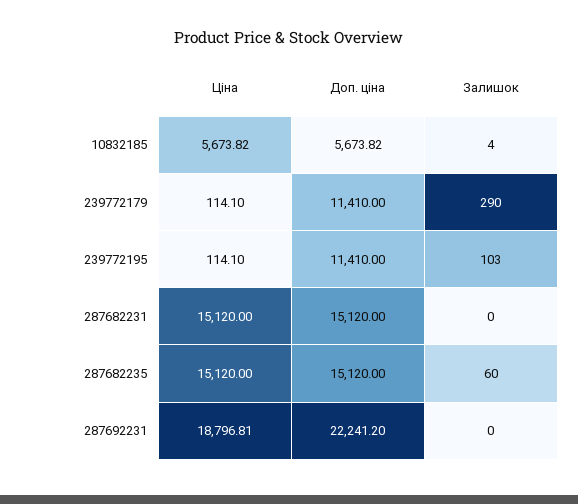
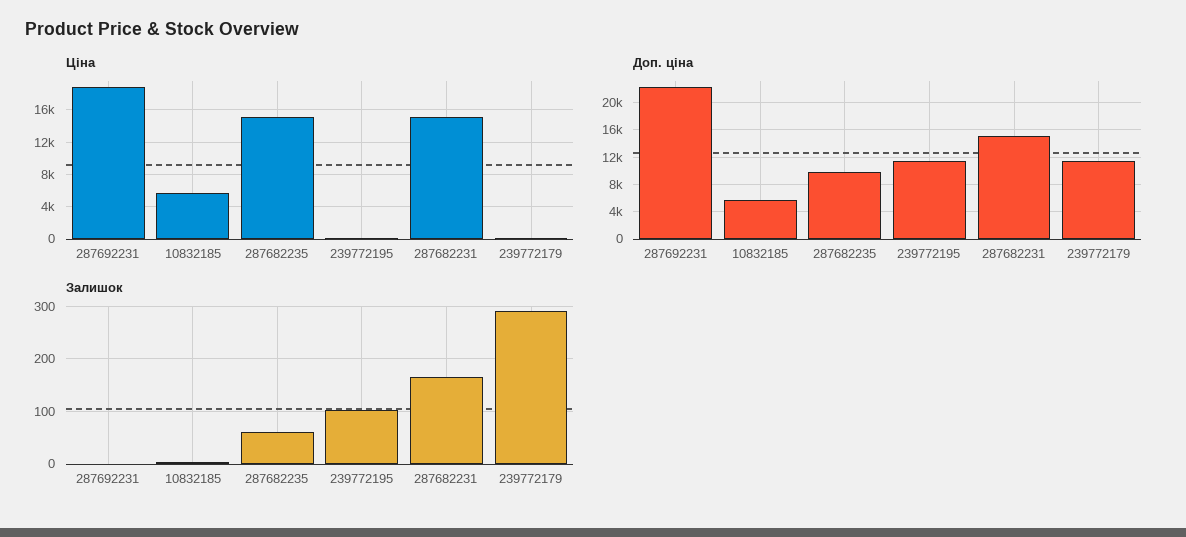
  {
    "Ціна": {
      "10832185": 5673.82,
      "239772179": 114.1,
      "239772195": 114.1,
      "287682231": 15120,
      "287682235": 15120,
      "287692231": 18796.81
    },
    "Доп. ціна": {
      "10832185": 5673.82,
      "239772179": 11410,
      "239772195": 11410,
      "287682231": 15120,
-     "287682235": 15120,
+     "287682235": 10000,
      "287692231": 22241.2
    },
    "Залишок": {
      "10832185": 4,
      "239772179": 290,
      "239772195": 103,
-     "287682231": 0,
+     "287682231": 160,
      "287682235": 60,
      "287692231": 0
    }
  }

